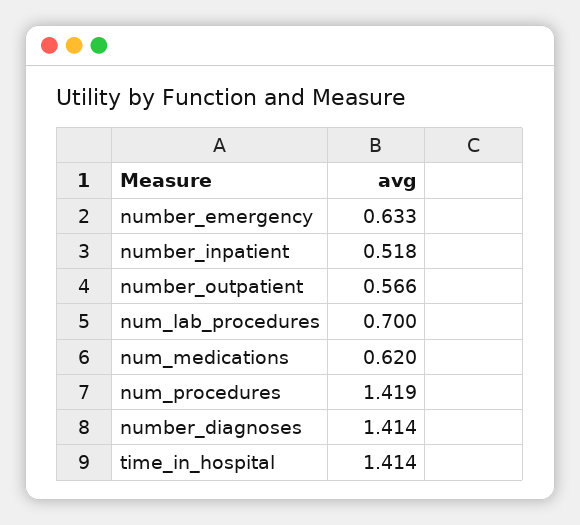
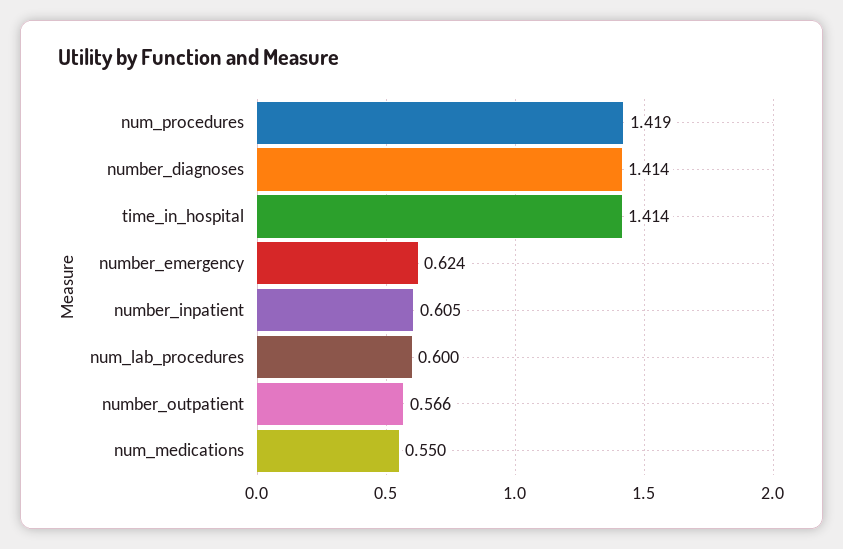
  {
-   "number_emergency": 0.633,
+   "number_emergency": 0.624,
-   "number_inpatient": 0.518,
+   "number_inpatient": 0.605,
    "number_outpatient": 0.566,
-   "num_lab_procedures": 0.7,
+   "num_lab_procedures": 0.6,
-   "num_medications": 0.62,
+   "num_medications": 0.55,
    "num_procedures": 1.419,
    "number_diagnoses": 1.414,
    "time_in_hospital": 1.414
  }

